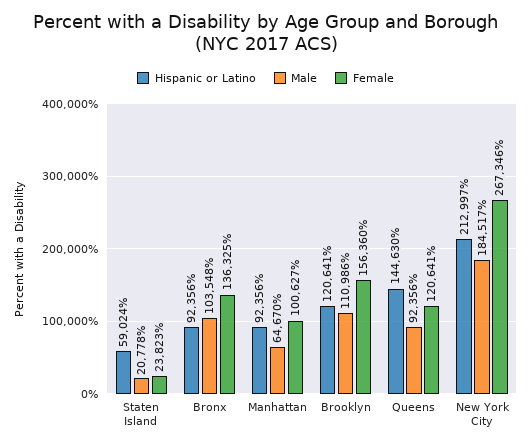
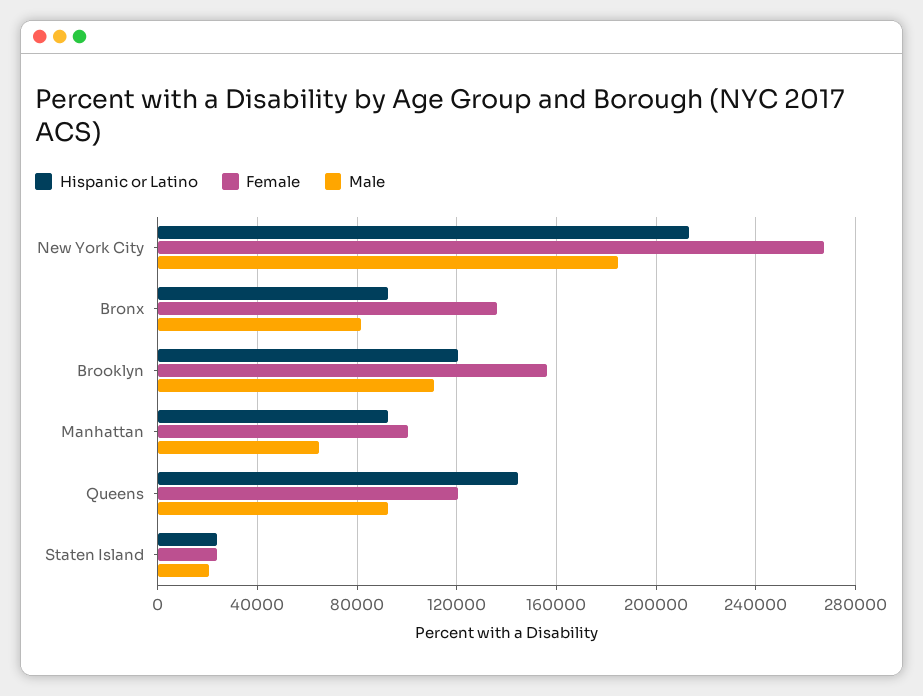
  {
    "Hispanic or Latino": {
-     "Staten Island": 59024,
+     "Staten Island": 25000,
      "Bronx": 92356,
      "Manhattan": 92356,
      "Brooklyn": 120641,
      "Queens": 144630,
      "New York City": 212997
    },
    "Male": {
      "Staten Island": 20778,
-     "Bronx": 103548,
+     "Bronx": 80000,
      "Manhattan": 64670,
      "Brooklyn": 110986,
      "Queens": 92356,
      "New York City": 184517
    },
    "Female": {
      "Staten Island": 23823,
      "Bronx": 136325,
      "Manhattan": 100627,
      "Brooklyn": 156360,
      "Queens": 120641,
      "New York City": 267346
    }
  }

